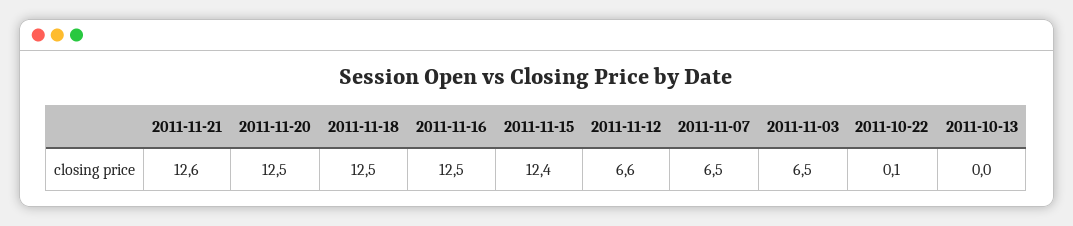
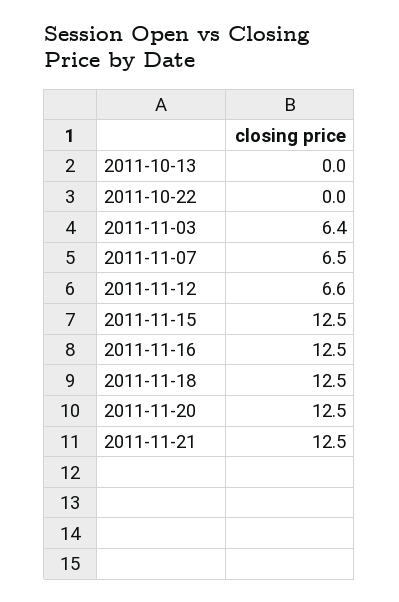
  {
-   "2011-11-21": 12.6,
+   "2011-11-21": 12.5,
    "2011-11-20": 12.5,
    "2011-11-18": 12.5,
    "2011-11-16": 12.5,
-   "2011-11-15": 12.4,
+   "2011-11-15": 12.5,
    "2011-11-12": 6.6,
    "2011-11-07": 6.5,
-   "2011-11-03": 6.5,
+   "2011-11-03": 6.4,
-   "2011-10-22": 0.1,
+   "2011-10-22": 0,
    "2011-10-13": 0
  }

